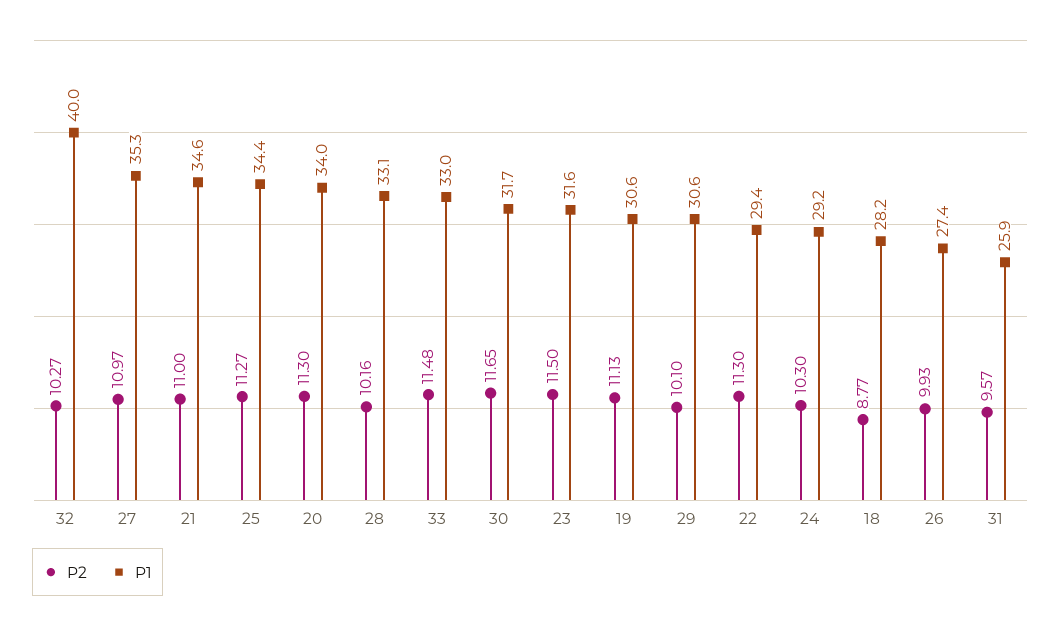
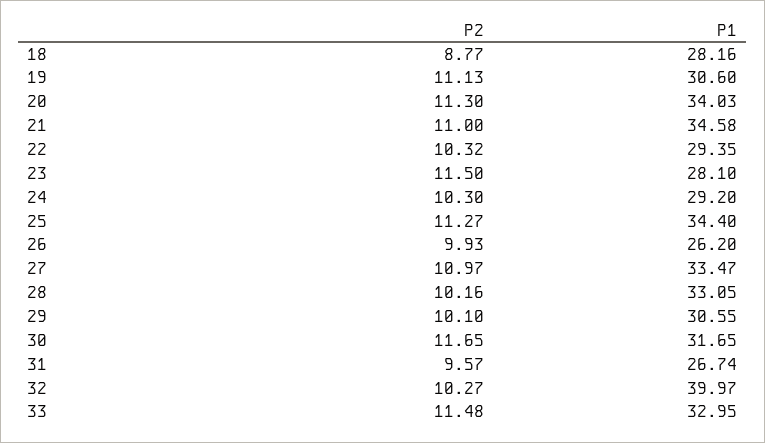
  {
    "P2": {
      "32": 10.27,
      "27": 10.97,
      "21": 11,
      "25": 11.27,
      "20": 11.3,
      "28": 10.16,
      "33": 11.48,
      "30": 11.65,
      "23": 11.5,
      "19": 11.13,
      "29": 10.1,
-     "22": 11.3,
+     "22": 10.32,
      "24": 10.3,
      "18": 8.77,
      "26": 9.93,
      "31": 9.57
    },
    "P1": {
      "32": 39.97,
-     "27": 35.3,
+     "27": 33.47,
      "21": 34.58,
      "25": 34.4,
      "20": 34.03,
      "28": 33.05,
      "33": 32.95,
      "30": 31.65,
-     "23": 31.6,
+     "23": 28.1,
      "19": 30.6,
      "29": 30.55,
      "22": 29.35,
      "24": 29.2,
      "18": 28.16,
-     "26": 27.4,
+     "26": 26.2,
-     "31": 25.9
+     "31": 26.74
    }
  }

